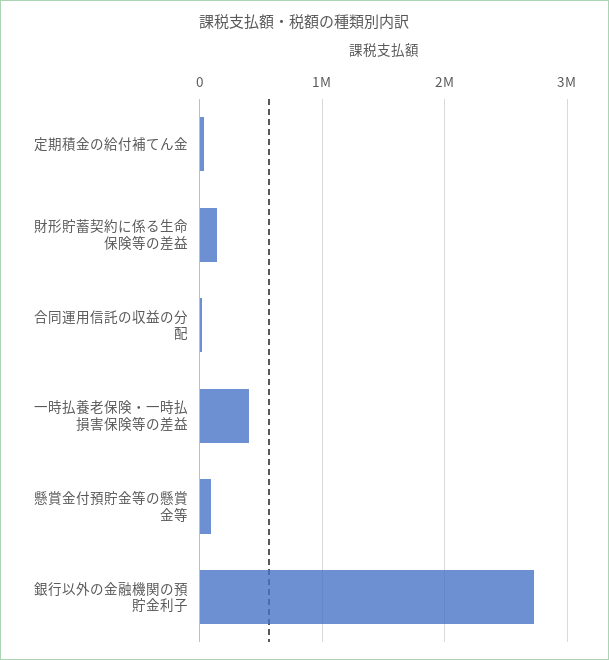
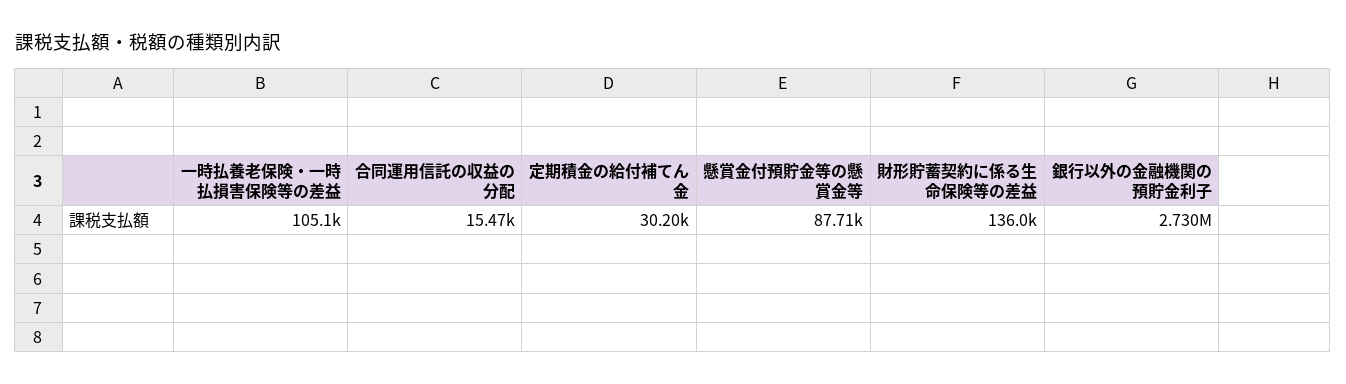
  {
    "定期積金の給付補てん金": 30200,
    "財形貯蓄契約に係る生命保険等の差益": 136000,
    "合同運用信託の収益の分配": 15470,
-   "一時払養老保険・一時払損害保険等の差益": 400000,
+   "一時払養老保険・一時払損害保険等の差益": 105100,
    "懸賞金付預貯金等の懸賞金等": 87710,
    "銀行以外の金融機関の預貯金利子": 2730000
  }

